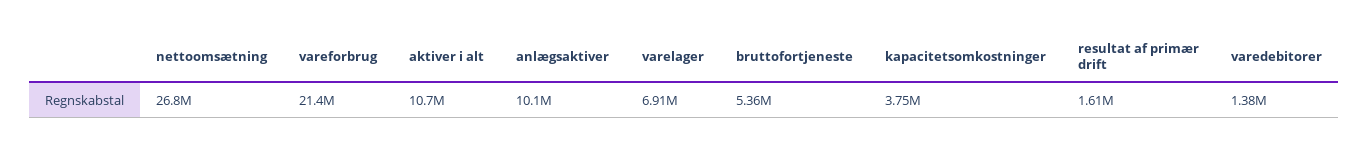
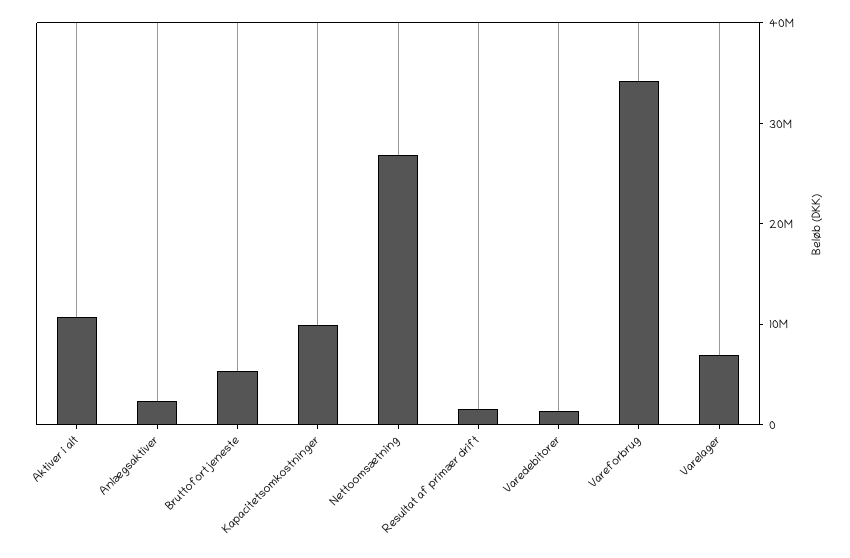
  {
    "nettoomsætning": 26800000,
-   "vareforbrug": 21400000,
+   "vareforbrug": 34000000,
    "aktiver i alt": 10700000,
-   "anlægsaktiver": 10100000,
+   "anlægsaktiver": 2000000,
    "varelager": 6910000,
    "bruttofortjeneste": 5360000,
-   "kapacitetsomkostninger": 3750000,
+   "kapacitetsomkostninger": 10000000,
    "resultat af primær drift": 1610000,
    "varedebitorer": 1380000
  }

